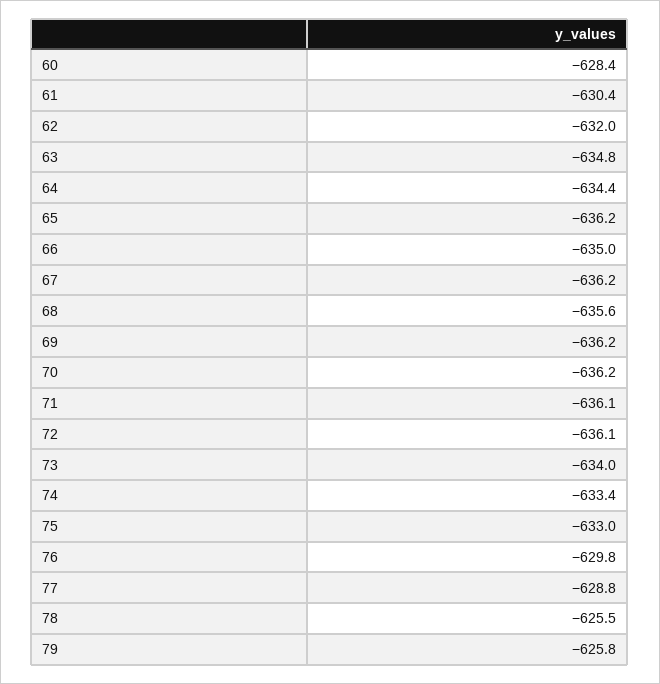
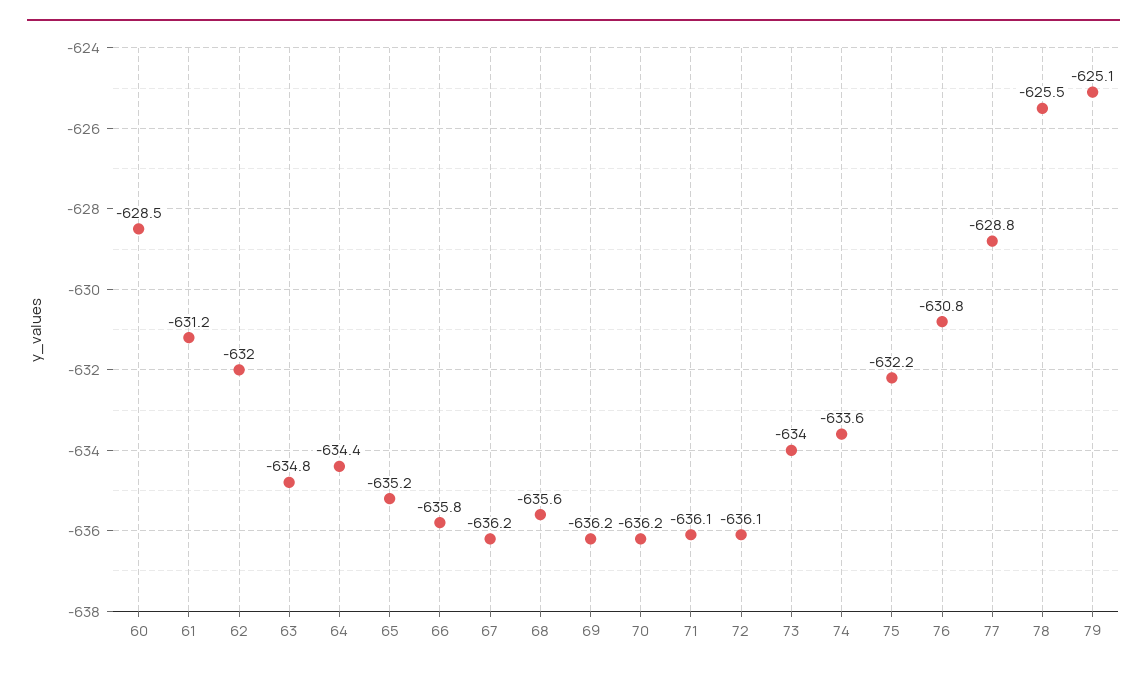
  {
-   "60": -628.4,
+   "60": -628.5,
-   "61": -630.4,
+   "61": -631.2,
    "62": -632,
    "63": -634.8,
    "64": -634.4,
-   "65": -636.2,
+   "65": -635.2,
-   "66": -635,
+   "66": -635.8,
    "67": -636.2,
    "68": -635.6,
    "69": -636.2,
    "70": -636.2,
    "71": -636.1,
    "72": -636.1,
    "73": -634,
-   "74": -633.4,
+   "74": -633.6,
-   "75": -633,
+   "75": -632.2,
-   "76": -629.8,
+   "76": -630.8,
    "77": -628.8,
    "78": -625.5,
-   "79": -625.8
+   "79": -625.1
  }

